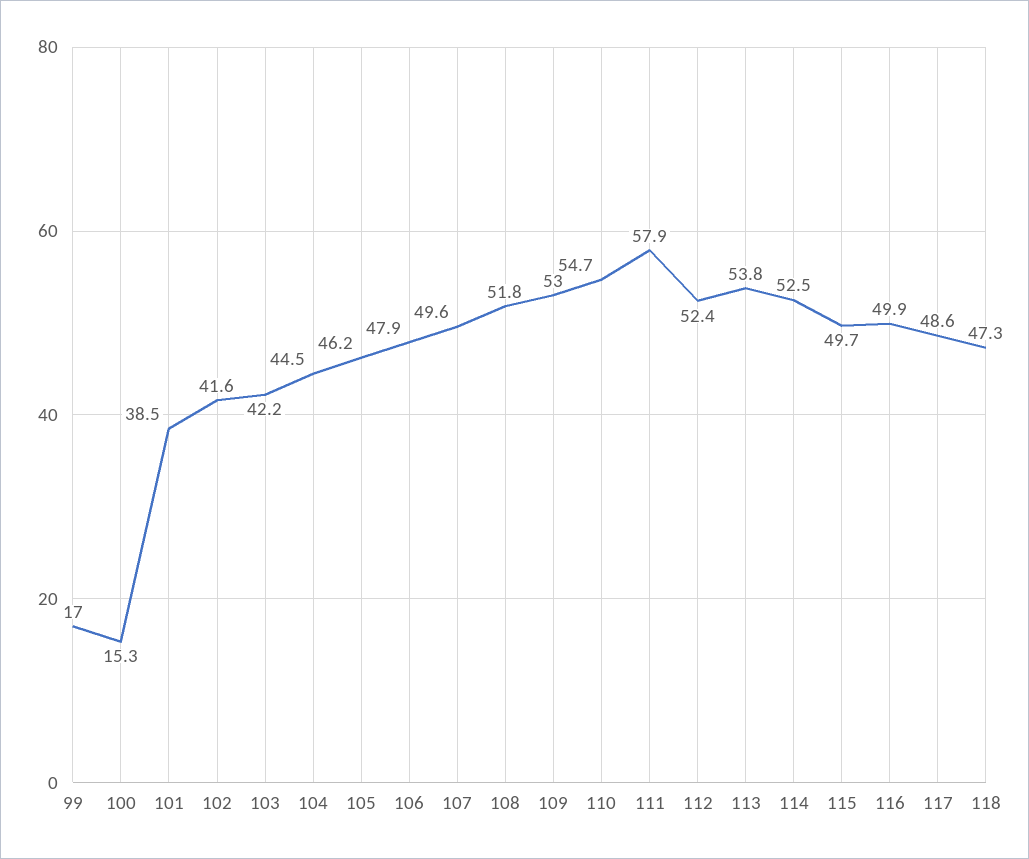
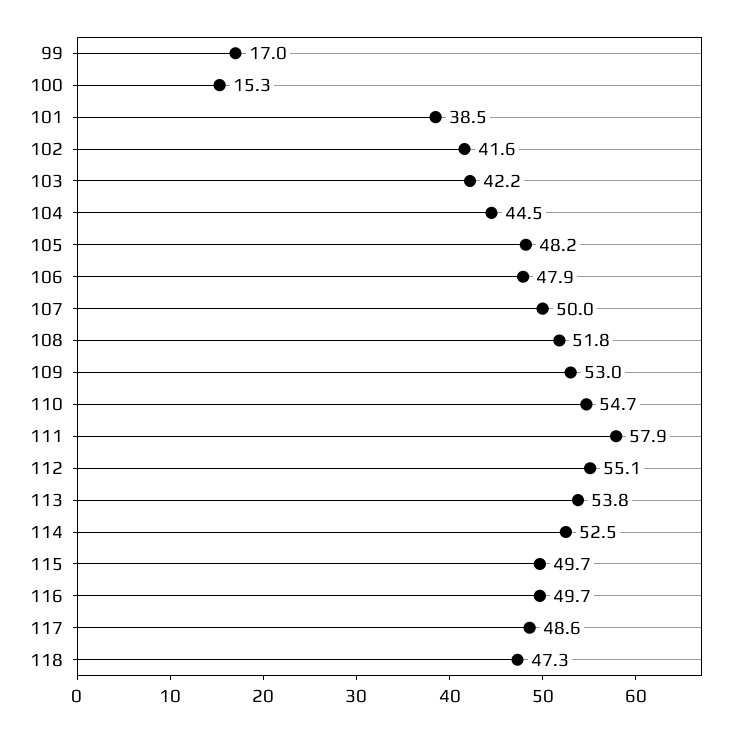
  {
    "99": 17,
    "100": 15.3,
    "101": 38.5,
    "102": 41.6,
    "103": 42.2,
    "104": 44.5,
-   "105": 46.2,
+   "105": 48.2,
    "106": 47.9,
-   "107": 49.6,
+   "107": 50,
    "108": 51.8,
    "109": 53,
    "110": 54.7,
    "111": 57.9,
-   "112": 52.4,
+   "112": 55.1,
    "113": 53.8,
    "114": 52.5,
    "115": 49.7,
-   "116": 49.9,
+   "116": 49.7,
    "117": 48.6,
    "118": 47.3
  }

